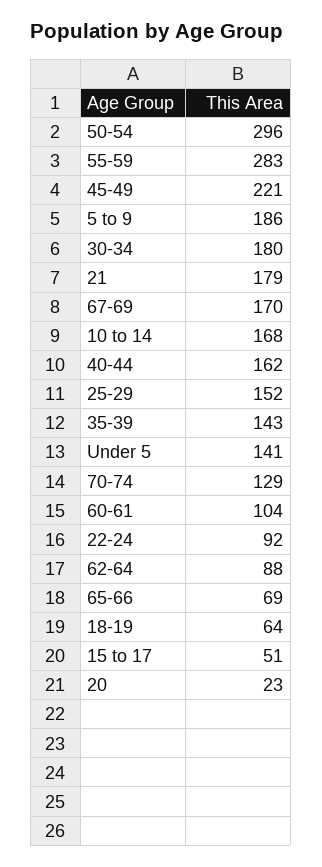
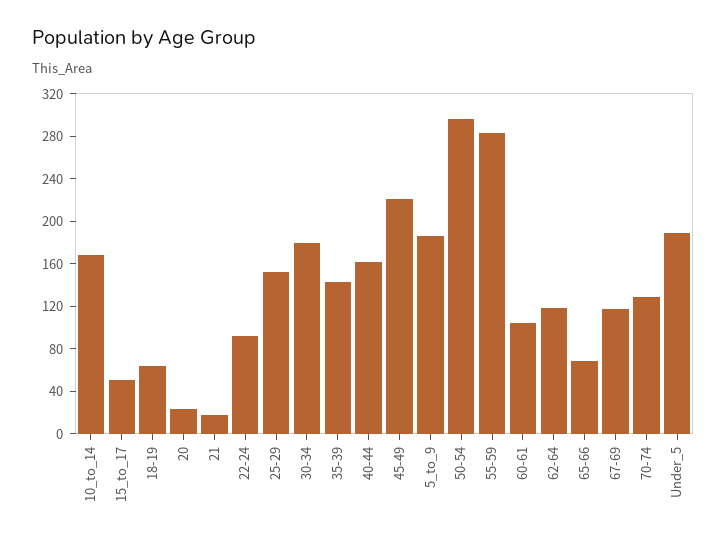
  {
    "50-54": 296,
    "55-59": 283,
    "45-49": 221,
    "5 to 9": 186,
    "30-34": 180,
-   "21": 179,
+   "21": 20,
-   "67-69": 170,
+   "67-69": 120,
    "10 to 14": 168,
    "40-44": 162,
    "25-29": 152,
    "35-39": 143,
-   "Under 5": 141,
+   "Under 5": 190,
    "70-74": 129,
    "60-61": 104,
    "22-24": 92,
-   "62-64": 88,
+   "62-64": 120,
    "65-66": 69,
    "18-19": 64,
    "15 to 17": 51,
    "20": 23
  }

